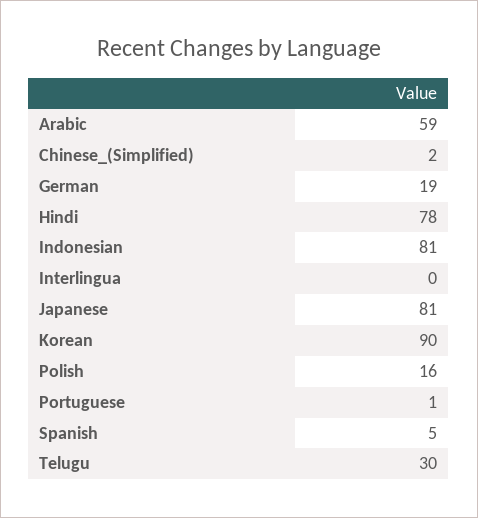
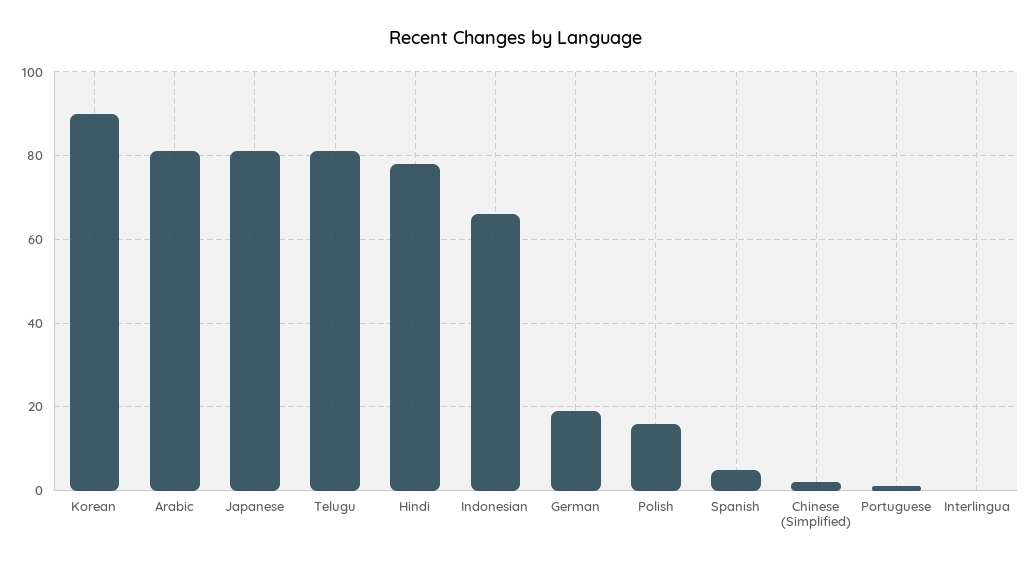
  {
-   "Arabic": 59,
+   "Arabic": 80,
    "Chinese_(Simplified)": 2,
    "German": 19,
    "Hindi": 78,
-   "Indonesian": 81,
+   "Indonesian": 65,
    "Interlingua": 0,
    "Japanese": 81,
    "Korean": 90,
    "Polish": 16,
    "Portuguese": 1,
    "Spanish": 5,
-   "Telugu": 30
+   "Telugu": 80
  }

